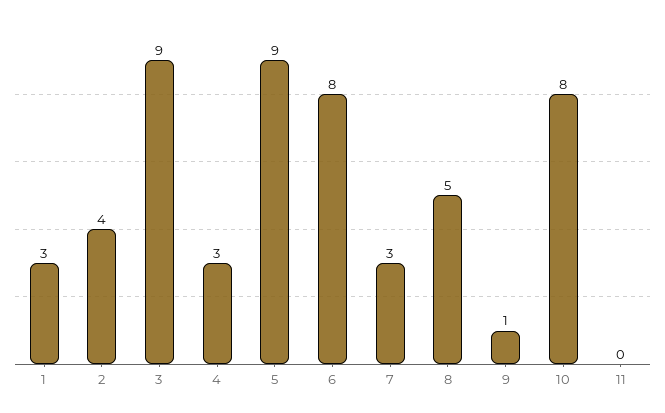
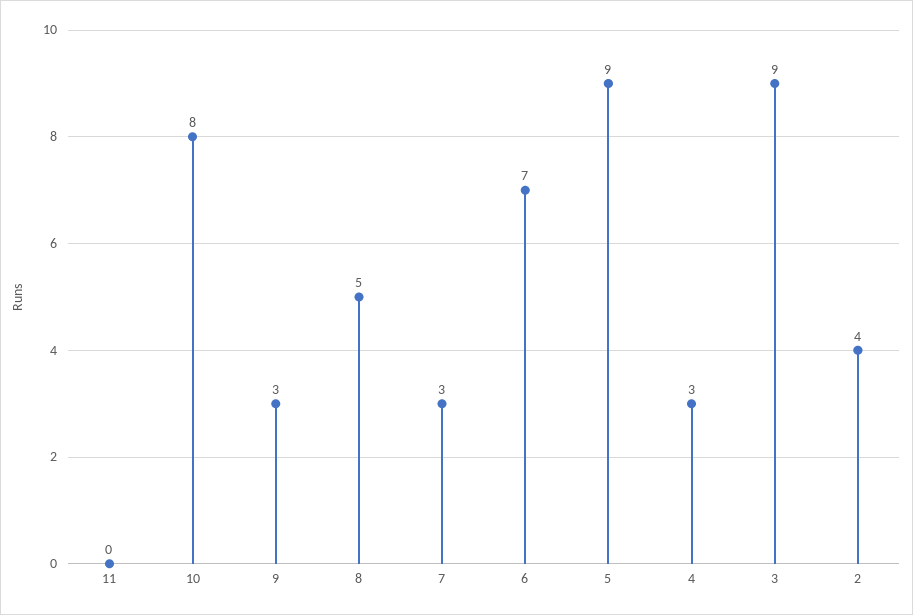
  {
-   "1": 3,
    "2": 4,
    "3": 9,
    "4": 3,
    "5": 9,
-   "6": 8,
+   "6": 7,
    "7": 3,
    "8": 5,
-   "9": 1,
+   "9": 3,
    "10": 8,
    "11": 0
  }

